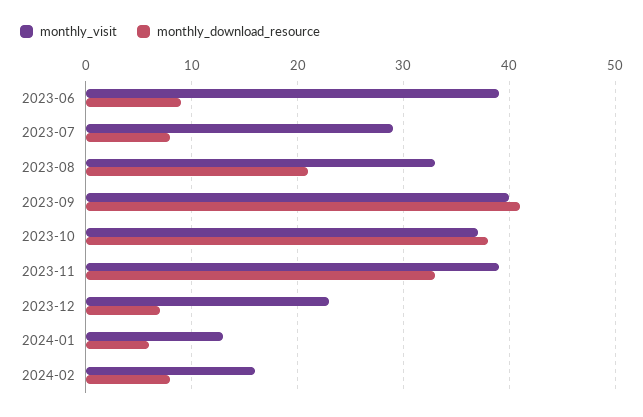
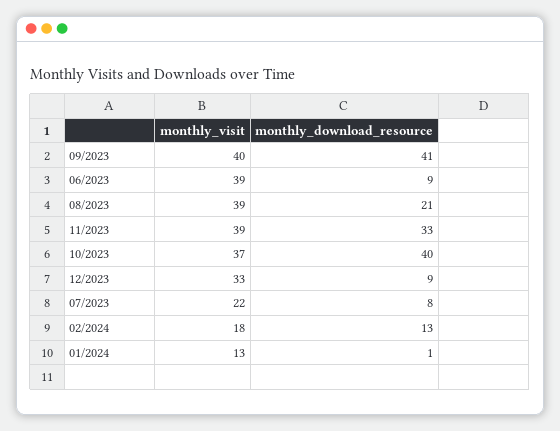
  {
    "monthly_visit": {
      "2023-06": 39,
-     "2023-07": 29,
+     "2023-07": 22,
-     "2023-08": 33,
+     "2023-08": 39,
      "2023-09": 40,
      "2023-10": 37,
      "2023-11": 39,
-     "2023-12": 23,
+     "2023-12": 33,
      "2024-01": 13,
-     "2024-02": 16
+     "2024-02": 18
    },
    "monthly_download_resource": {
      "2023-06": 9,
      "2023-07": 8,
      "2023-08": 21,
      "2023-09": 41,
-     "2023-10": 38,
+     "2023-10": 40,
      "2023-11": 33,
-     "2023-12": 7,
+     "2023-12": 9,
-     "2024-01": 6,
+     "2024-01": 1,
-     "2024-02": 8
+     "2024-02": 13
    }
  }

